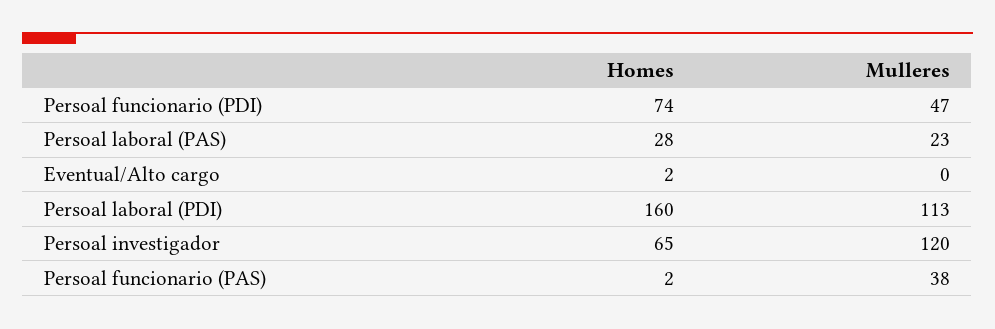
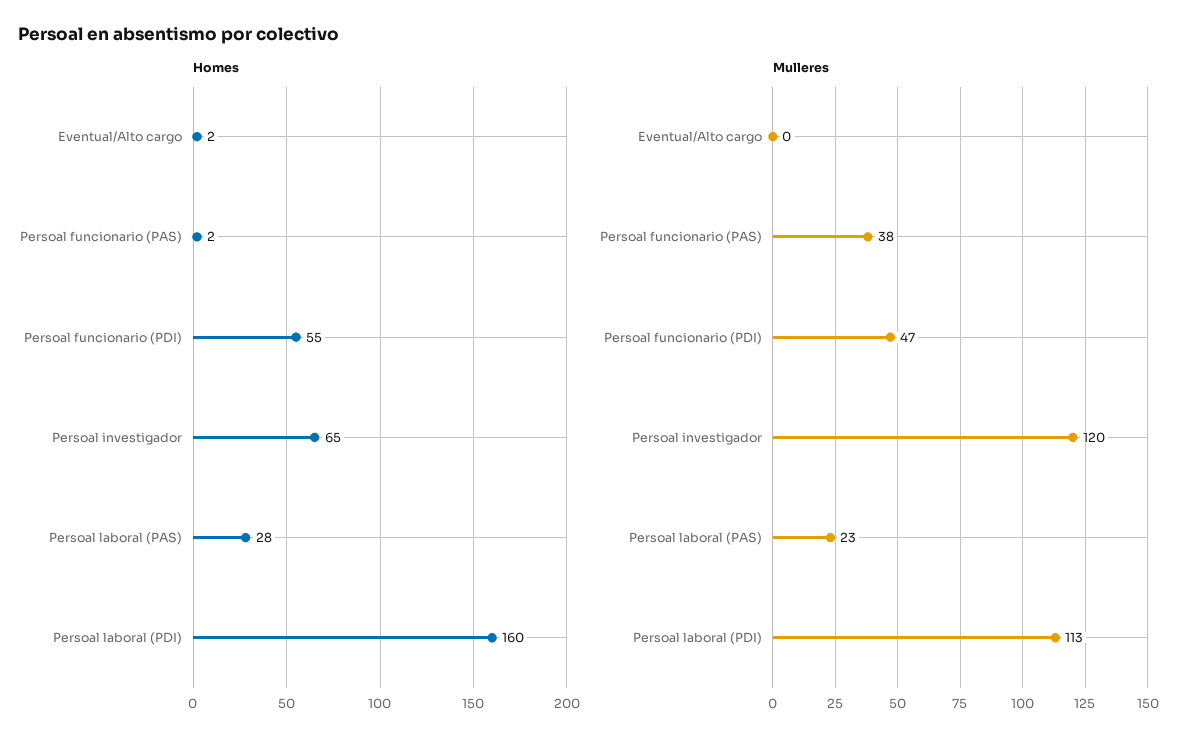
  {
    "Homes": {
-     "Persoal funcionario (PDI)": 74,
+     "Persoal funcionario (PDI)": 55,
      "Persoal laboral (PAS)": 28,
      "Eventual/Alto cargo": 2,
      "Persoal laboral (PDI)": 160,
      "Persoal investigador": 65,
      "Persoal funcionario (PAS)": 2
    },
    "Mulleres": {
      "Persoal funcionario (PDI)": 47,
      "Persoal laboral (PAS)": 23,
      "Eventual/Alto cargo": 0,
      "Persoal laboral (PDI)": 113,
      "Persoal investigador": 120,
      "Persoal funcionario (PAS)": 38
    }
  }

